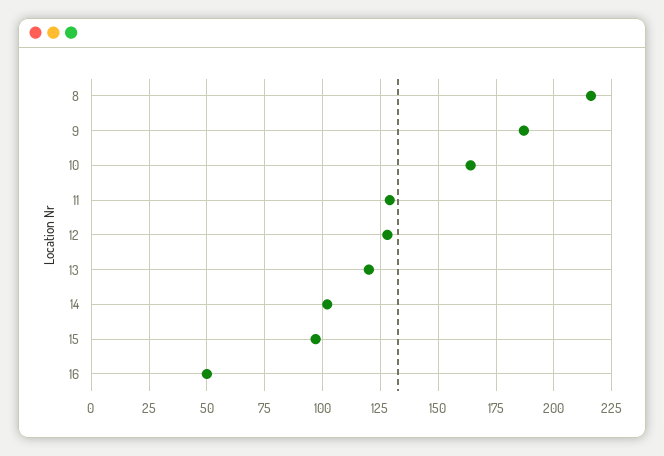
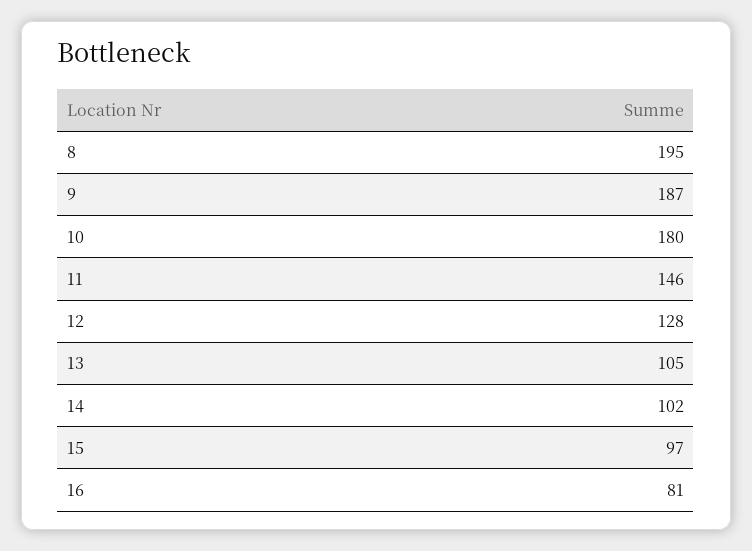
  {
-   "8": 215,
+   "8": 195,
    "9": 187,
-   "10": 165,
+   "10": 180,
-   "11": 130,
+   "11": 146,
    "12": 128,
-   "13": 120,
+   "13": 105,
    "14": 102,
    "15": 97,
-   "16": 50
+   "16": 81
  }

